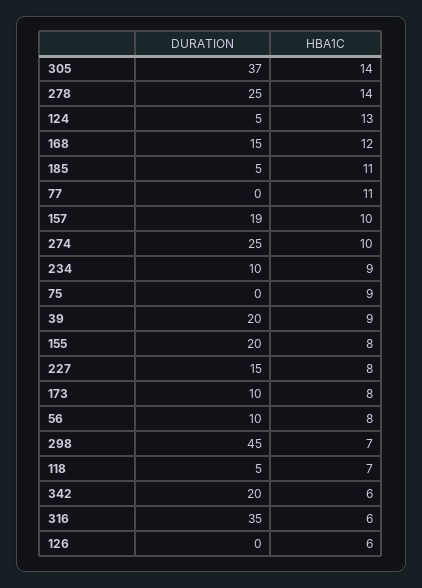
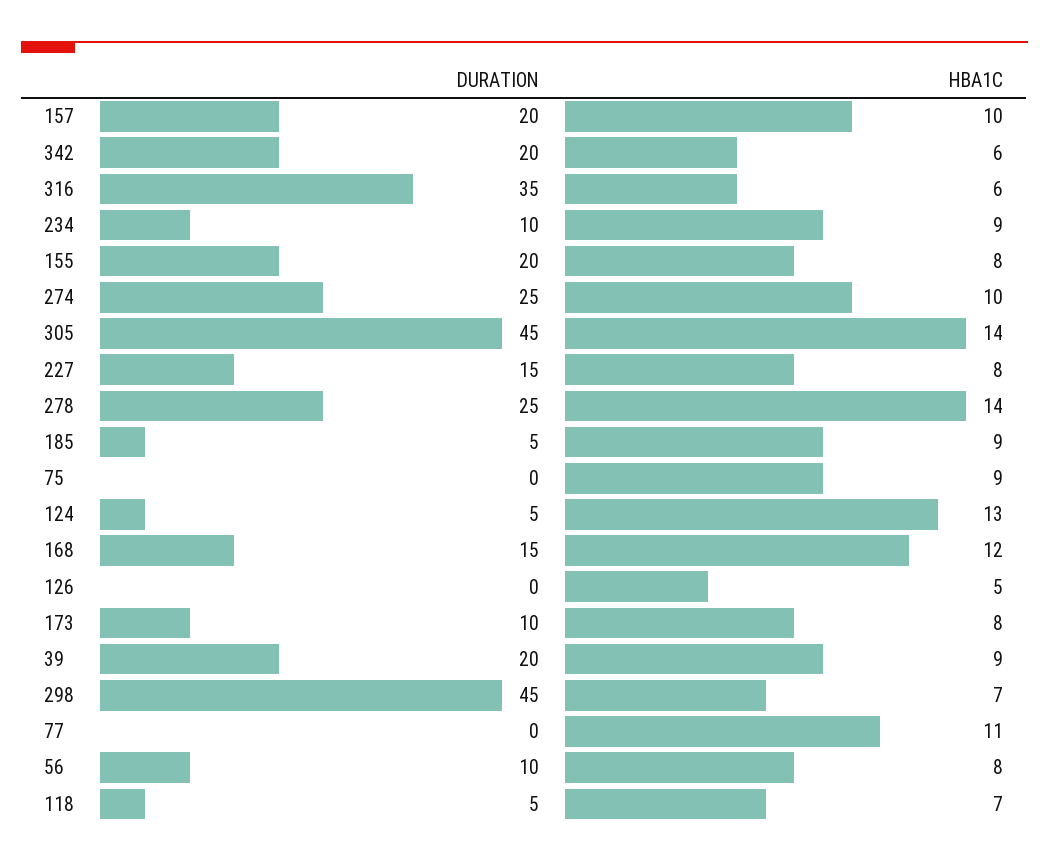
  {
    "DURATION": {
-     "305": 37,
+     "305": 45,
      "278": 25,
      "124": 5,
      "168": 15,
      "185": 5,
      "77": 0,
-     "157": 19,
+     "157": 20,
      "274": 25,
      "234": 10,
      "75": 0,
      "39": 20,
      "155": 20,
      "227": 15,
      "173": 10,
      "56": 10,
      "298": 45,
      "118": 5,
      "342": 20,
      "316": 35,
      "126": 0
    },
    "HBA1C": {
      "305": 14,
      "278": 14,
      "124": 13,
      "168": 12,
-     "185": 11,
+     "185": 9,
      "77": 11,
      "157": 10,
      "274": 10,
      "234": 9,
      "75": 9,
      "39": 9,
      "155": 8,
      "227": 8,
      "173": 8,
      "56": 8,
      "298": 7,
      "118": 7,
      "342": 6,
      "316": 6,
-     "126": 6
+     "126": 5
    }
  }

